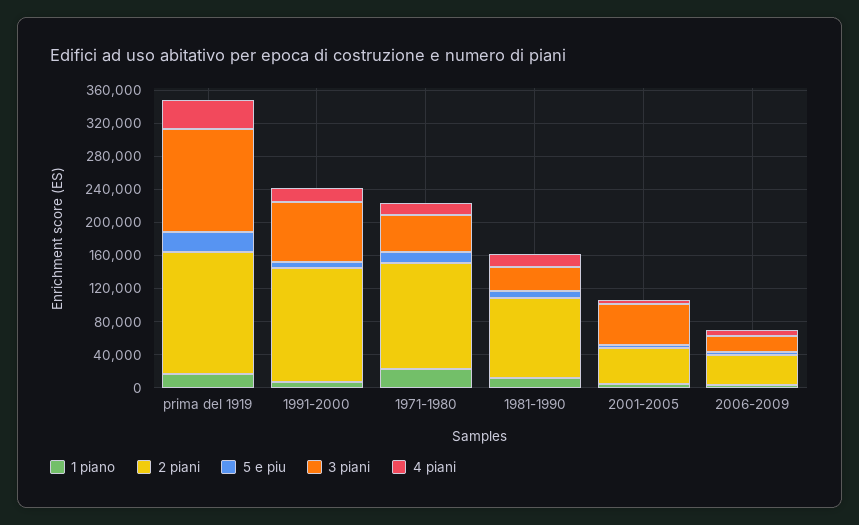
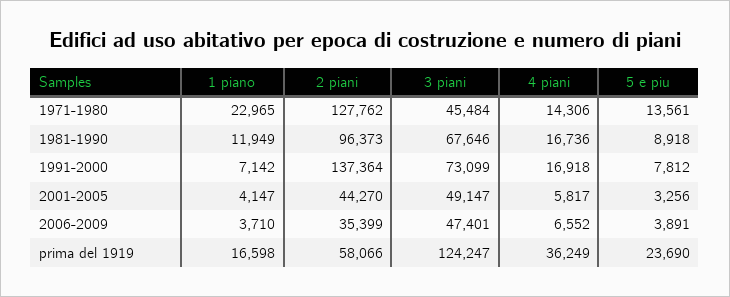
  {
    "1 piano": {
      "prima del 1919": 16598,
      "1991-2000": 7142,
      "1971-1980": 22965,
      "1981-1990": 11949,
      "2001-2005": 4147,
      "2006-2009": 3710
    },
    "2 piani": {
-     "prima del 1919": 150000,
+     "prima del 1919": 58066,
      "1991-2000": 137364,
      "1971-1980": 127762,
      "1981-1990": 96373,
      "2001-2005": 44270,
      "2006-2009": 35399
    },
    "5 e piu": {
      "prima del 1919": 23690,
      "1991-2000": 7812,
      "1971-1980": 13561,
      "1981-1990": 8918,
      "2001-2005": 3256,
      "2006-2009": 3891
    },
    "3 piani": {
      "prima del 1919": 124247,
      "1991-2000": 73099,
      "1971-1980": 45484,
-     "1981-1990": 30000,
+     "1981-1990": 67646,
      "2001-2005": 49147,
-     "2006-2009": 20000
+     "2006-2009": 47401
    },
    "4 piani": {
      "prima del 1919": 36249,
      "1991-2000": 16918,
      "1971-1980": 14306,
      "1981-1990": 16736,
      "2001-2005": 5817,
      "2006-2009": 6552
    }
  }

